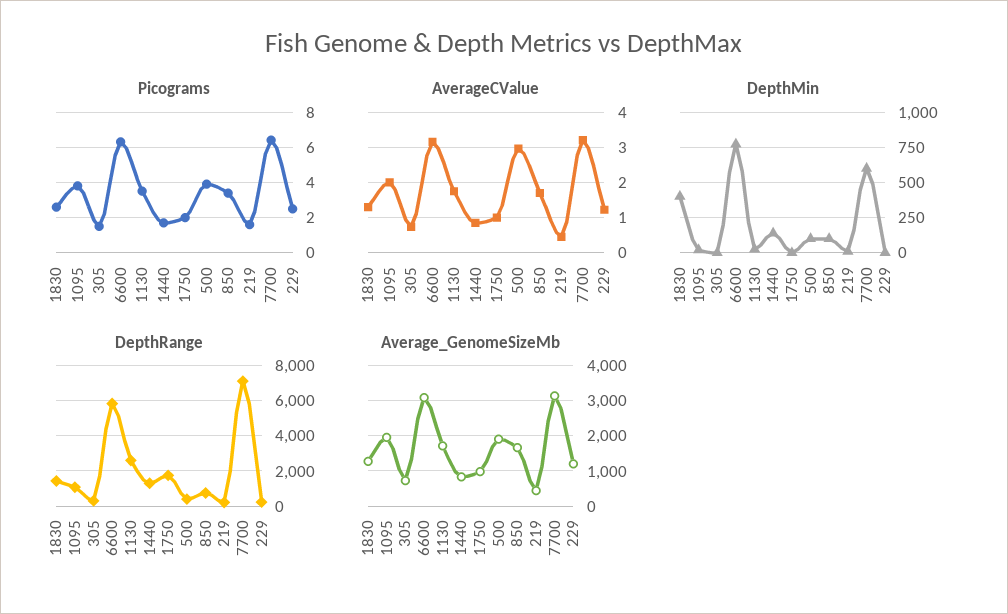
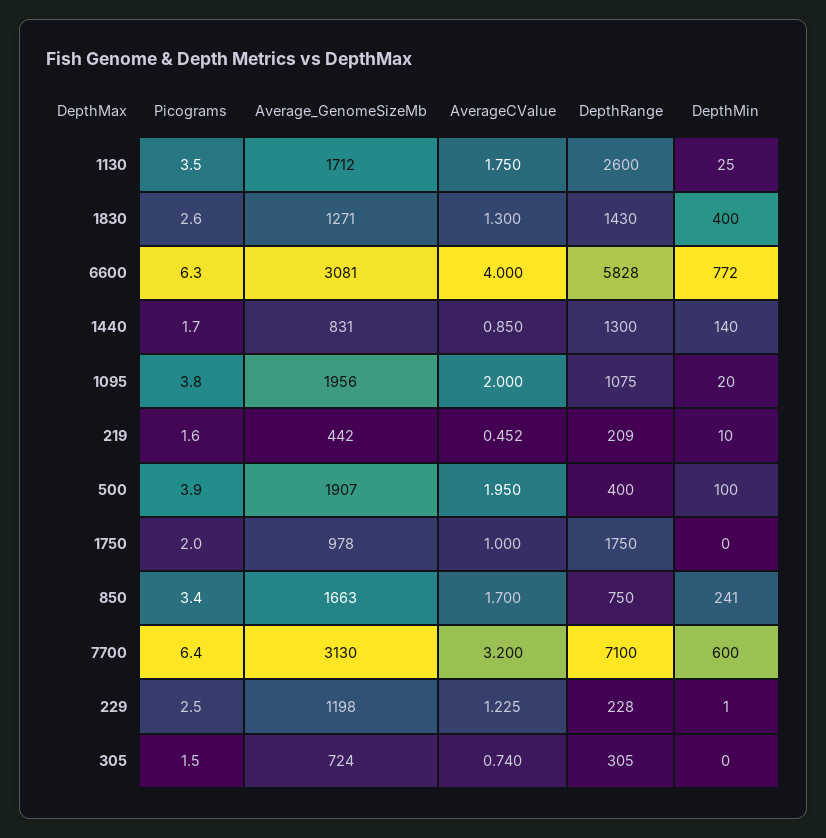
  {
    "Picograms": {
      "1830": 2.6,
      "1095": 3.8,
      "305": 1.5,
      "6600": 6.3,
      "1130": 3.5,
      "1440": 1.7,
      "1750": 2,
      "500": 3.9,
      "850": 3.4,
      "219": 1.6,
      "7700": 6.4,
      "229": 2.5
    },
    "AverageCValue": {
      "1830": 1.3,
      "1095": 2,
      "305": 0.74,
-     "6600": 3.2,
+     "6600": 4,
      "1130": 1.75,
      "1440": 0.85,
      "1750": 1,
-     "500": 3,
+     "500": 1.95,
      "850": 1.7,
      "219": 0.452,
      "7700": 3.2,
      "229": 1.225
    },
    "DepthMin": {
      "1830": 400,
      "1095": 20,
      "305": 0,
      "6600": 772,
      "1130": 25,
      "1440": 140,
      "1750": 0,
      "500": 100,
-     "850": 100,
+     "850": 241,
      "219": 10,
      "7700": 600,
      "229": 1
    },
    "DepthRange": {
      "1830": 1430,
      "1095": 1075,
      "305": 305,
      "6600": 5828,
      "1130": 2600,
      "1440": 1300,
      "1750": 1750,
      "500": 400,
      "850": 750,
      "219": 209,
      "7700": 7100,
      "229": 228
    },
    "Average_GenomeSizeMb": {
      "1830": 1271,
      "1095": 1956,
      "305": 724,
      "6600": 3081,
      "1130": 1712,
      "1440": 831,
      "1750": 978,
      "500": 1907,
      "850": 1663,
      "219": 442,
      "7700": 3130,
      "229": 1198
    }
  }

